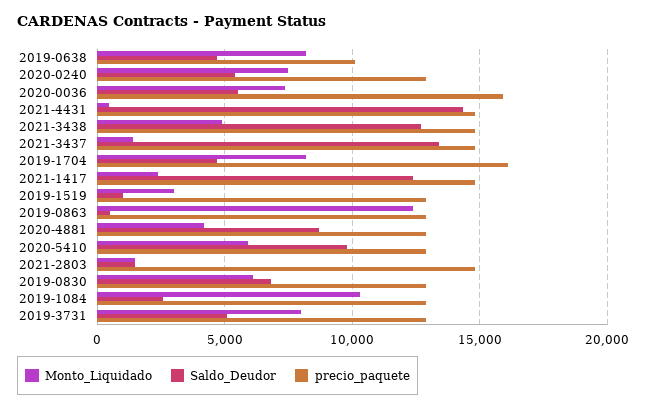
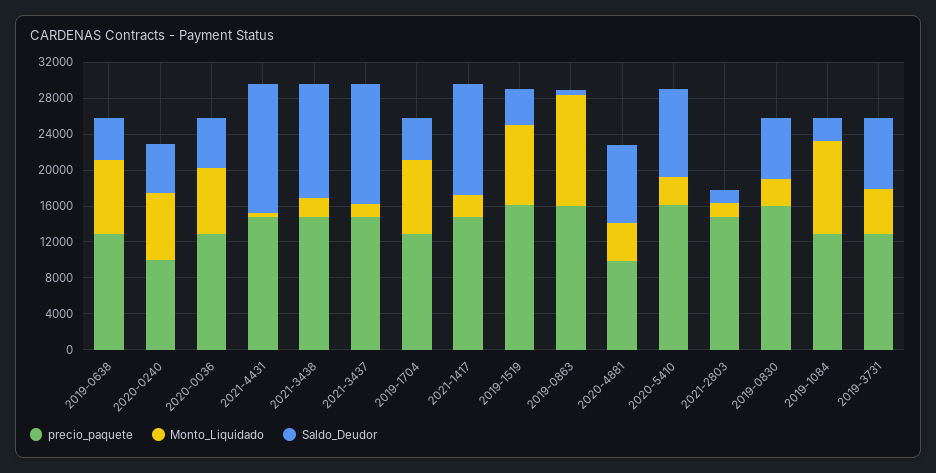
  {
    "Monto_Liquidado": {
      "2019-0638": 8000,
      "2020-0240": 7500,
      "2020-0036": 7500,
      "2021-4431": 500,
-     "2021-3438": 5000,
+     "2021-3438": 2000,
      "2021-3437": 1500,
      "2019-1704": 8000,
      "2021-1417": 2500,
-     "2019-1519": 3000,
+     "2019-1519": 9000,
      "2019-0863": 12500,
      "2020-4881": 4000,
-     "2020-5410": 6000,
+     "2020-5410": 3000,
      "2021-2803": 1500,
-     "2019-0830": 6000,
+     "2019-0830": 3000,
      "2019-1084": 10500,
-     "2019-3731": 8000
+     "2019-3731": 5000
    },
    "Saldo_Deudor": {
      "2019-0638": 4500,
      "2020-0240": 5500,
      "2020-0036": 5500,
      "2021-4431": 14500,
      "2021-3438": 12500,
      "2021-3437": 13500,
      "2019-1704": 4500,
      "2021-1417": 12500,
-     "2019-1519": 1000,
+     "2019-1519": 4000,
      "2019-0863": 500,
      "2020-4881": 8500,
      "2020-5410": 10000,
      "2021-2803": 1500,
      "2019-0830": 7000,
      "2019-1084": 2500,
-     "2019-3731": 5000
+     "2019-3731": 8000
    },
    "precio_paquete": {
-     "2019-0638": 10000,
+     "2019-0638": 13000,
-     "2020-0240": 13000,
+     "2020-0240": 10000,
-     "2020-0036": 16000,
+     "2020-0036": 13000,
      "2021-4431": 15000,
      "2021-3438": 15000,
      "2021-3437": 15000,
-     "2019-1704": 16000,
+     "2019-1704": 13000,
      "2021-1417": 15000,
-     "2019-1519": 13000,
+     "2019-1519": 16000,
-     "2019-0863": 13000,
+     "2019-0863": 16000,
-     "2020-4881": 13000,
+     "2020-4881": 10000,
-     "2020-5410": 13000,
+     "2020-5410": 16000,
      "2021-2803": 15000,
-     "2019-0830": 13000,
+     "2019-0830": 16000,
      "2019-1084": 13000,
      "2019-3731": 13000
    }
  }

